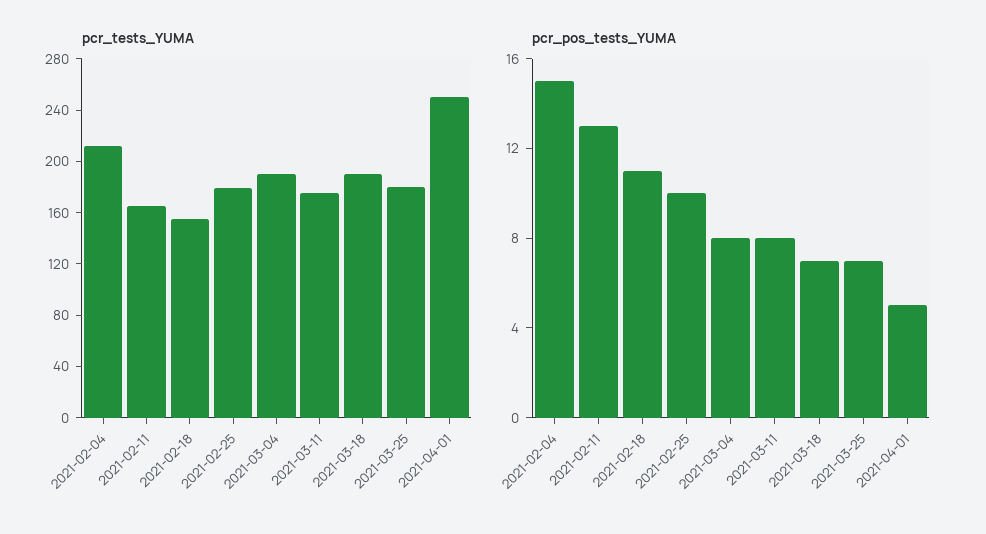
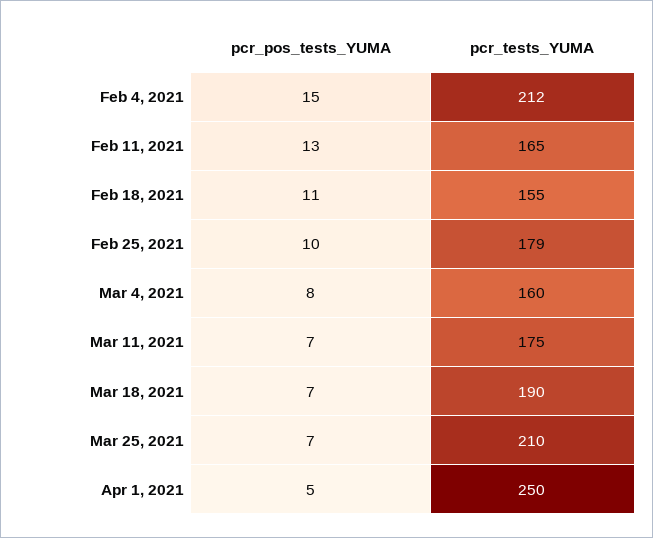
  {
    "pcr_tests_YUMA": {
      "2021-02-04": 212,
      "2021-02-11": 165,
      "2021-02-18": 155,
      "2021-02-25": 179,
-     "2021-03-04": 190,
+     "2021-03-04": 160,
      "2021-03-11": 175,
      "2021-03-18": 190,
-     "2021-03-25": 180,
+     "2021-03-25": 210,
      "2021-04-01": 250
    },
    "pcr_pos_tests_YUMA": {
      "2021-02-04": 15,
      "2021-02-11": 13,
      "2021-02-18": 11,
      "2021-02-25": 10,
      "2021-03-04": 8,
-     "2021-03-11": 8,
+     "2021-03-11": 7,
      "2021-03-18": 7,
      "2021-03-25": 7,
      "2021-04-01": 5
    }
  }

